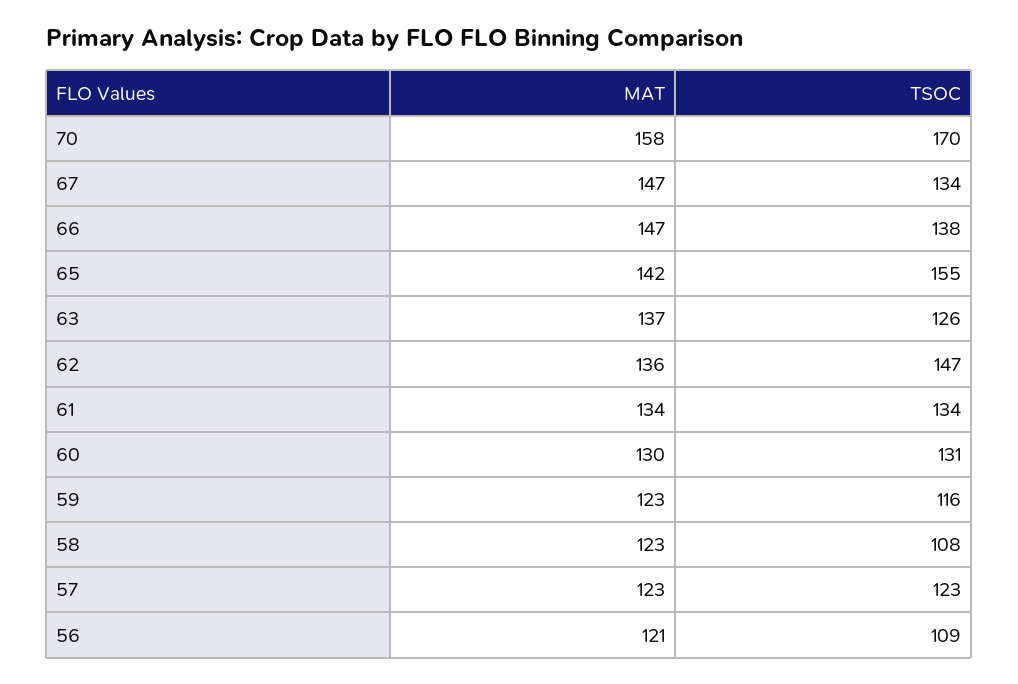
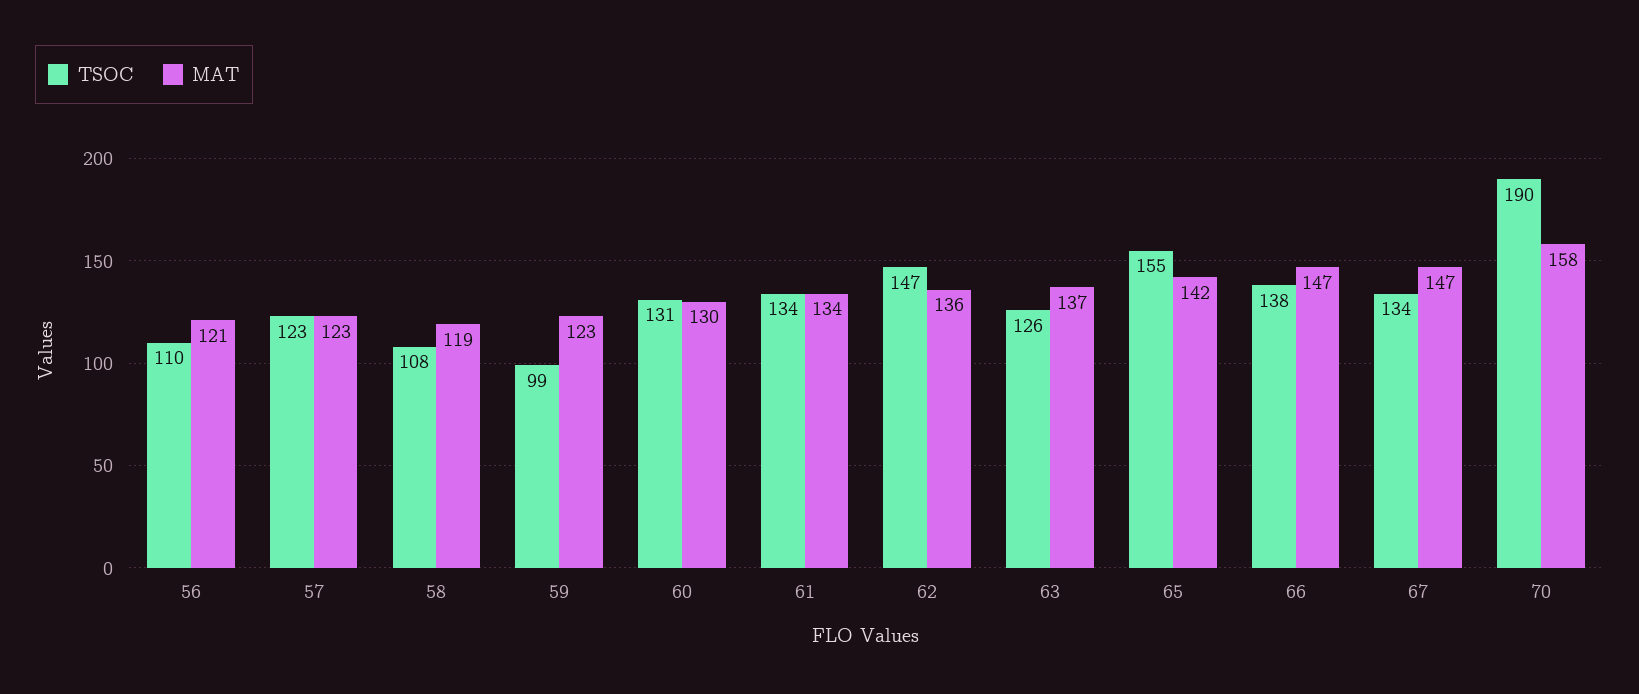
  {
    "MAT": {
      "70": 158,
      "67": 147,
      "66": 147,
      "65": 142,
      "63": 137,
      "62": 136,
      "61": 134,
      "60": 130,
      "59": 123,
-     "58": 123,
+     "58": 119,
      "57": 123,
      "56": 121
    },
    "TSOC": {
-     "70": 170,
+     "70": 190,
      "67": 134,
      "66": 138,
      "65": 155,
      "63": 126,
      "62": 147,
      "61": 134,
      "60": 131,
-     "59": 116,
+     "59": 99,
      "58": 108,
      "57": 123,
-     "56": 109
+     "56": 110
    }
  }

